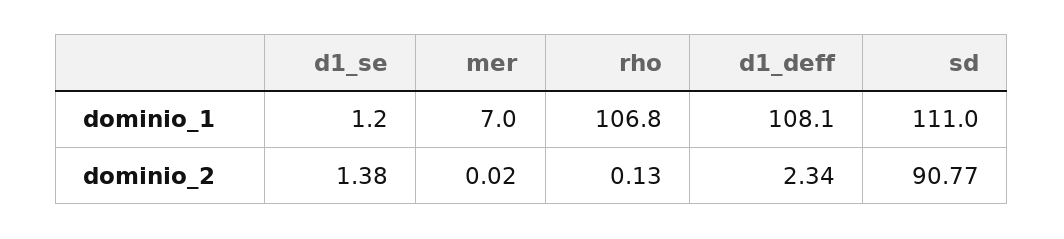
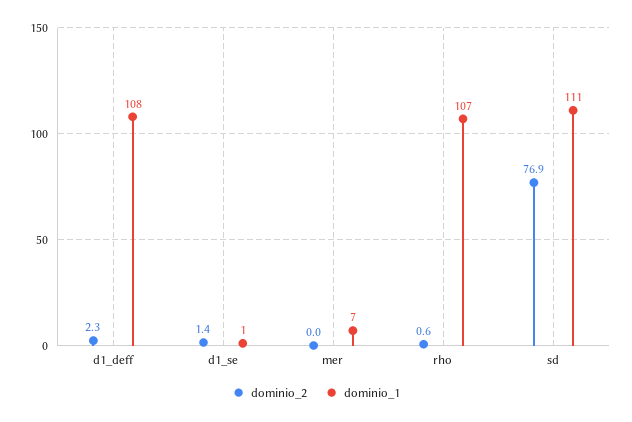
  {
    "dominio_1": {
      "d1_se": 1.2,
      "mer": 7,
      "rho": 106.8,
      "d1_deff": 108.1,
      "sd": 111
    },
    "dominio_2": {
      "d1_se": 1.38,
      "mer": 0.02,
-     "rho": 0.13,
+     "rho": 0.6,
      "d1_deff": 2.34,
-     "sd": 90.77
+     "sd": 76.9
    }
  }

